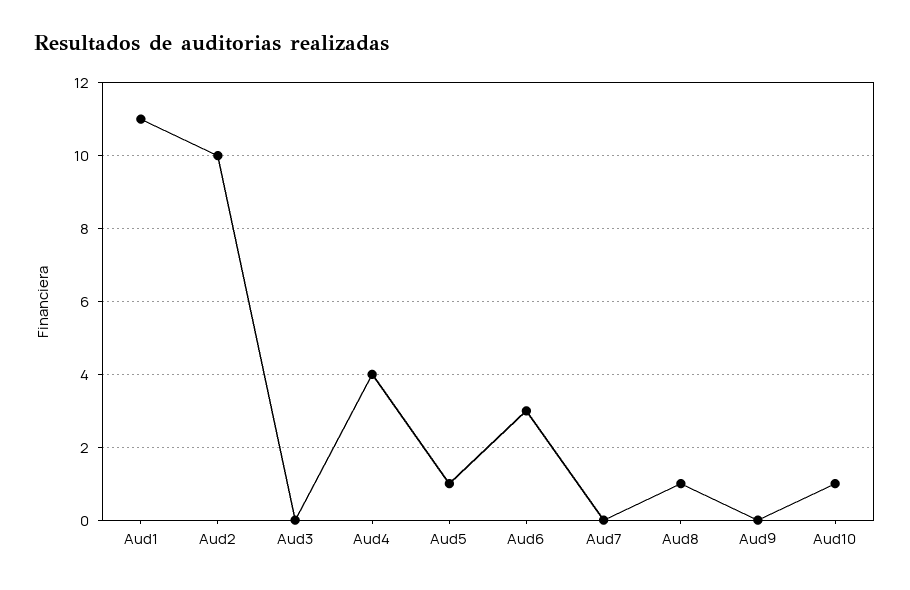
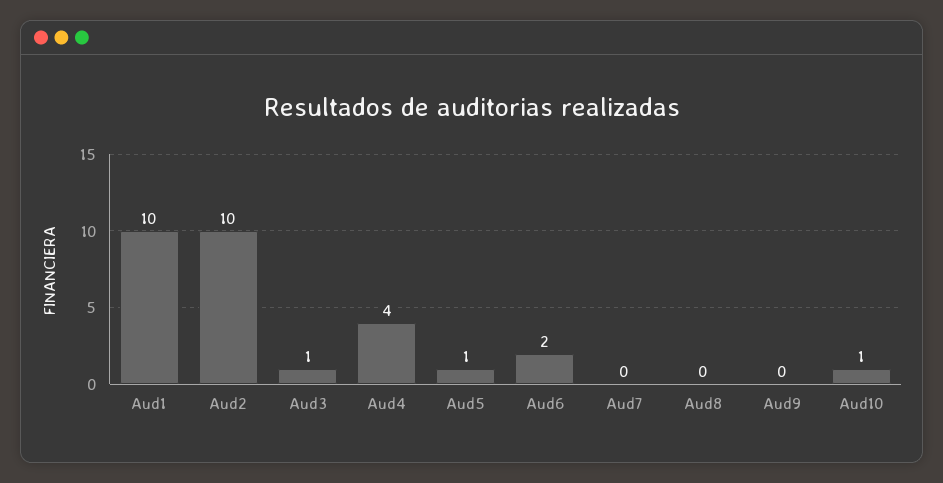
  {
-   "Aud1": 11,
+   "Aud1": 10,
    "Aud2": 10,
-   "Aud3": 0,
+   "Aud3": 1,
    "Aud4": 4,
    "Aud5": 1,
-   "Aud6": 3,
+   "Aud6": 2,
    "Aud7": 0,
-   "Aud8": 1,
+   "Aud8": 0,
    "Aud9": 0,
    "Aud10": 1
  }

